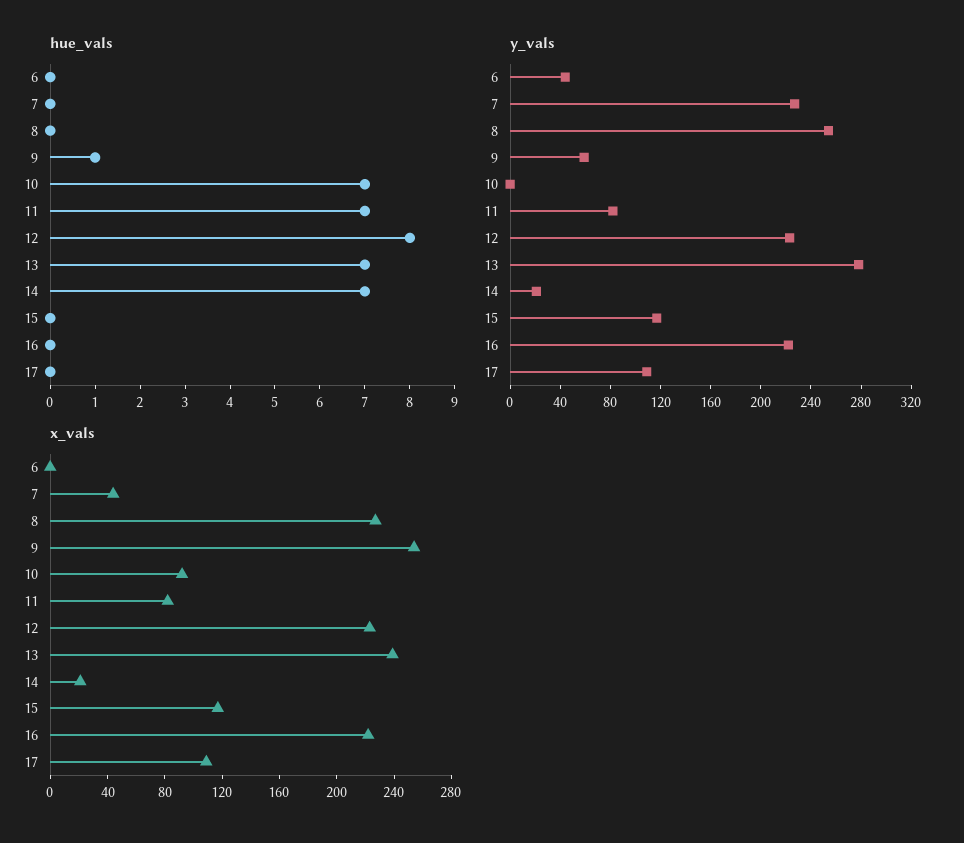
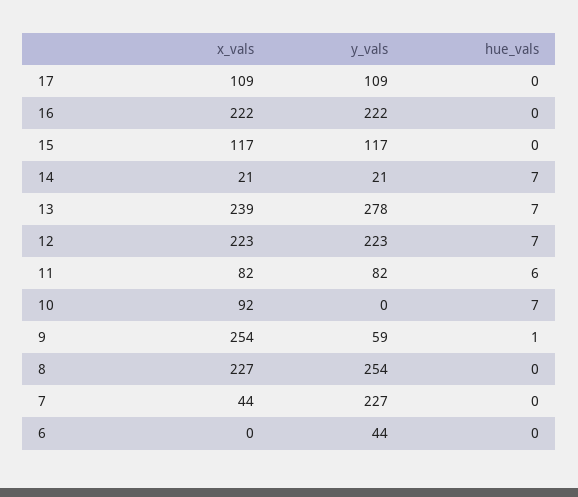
  {
    "hue_vals": {
      "6": 0,
      "7": 0,
      "8": 0,
      "9": 1,
      "10": 7,
-     "11": 7,
+     "11": 6,
-     "12": 8,
+     "12": 7,
      "13": 7,
      "14": 7,
      "15": 0,
      "16": 0,
      "17": 0
    },
    "y_vals": {
      "6": 44,
      "7": 227,
      "8": 254,
      "9": 59,
      "10": 0,
      "11": 82,
      "12": 223,
      "13": 278,
      "14": 21,
      "15": 117,
      "16": 222,
      "17": 109
    },
    "x_vals": {
      "6": 0,
      "7": 44,
      "8": 227,
      "9": 254,
      "10": 92,
      "11": 82,
      "12": 223,
      "13": 239,
      "14": 21,
      "15": 117,
      "16": 222,
      "17": 109
    }
  }

